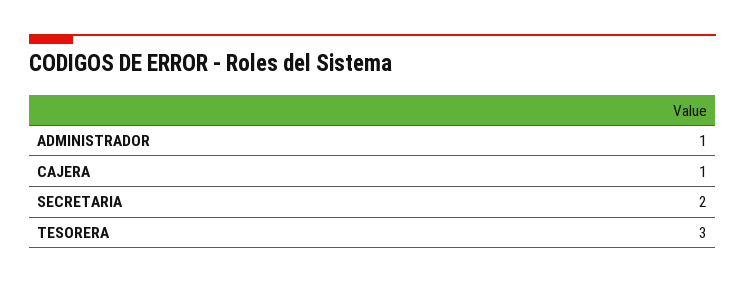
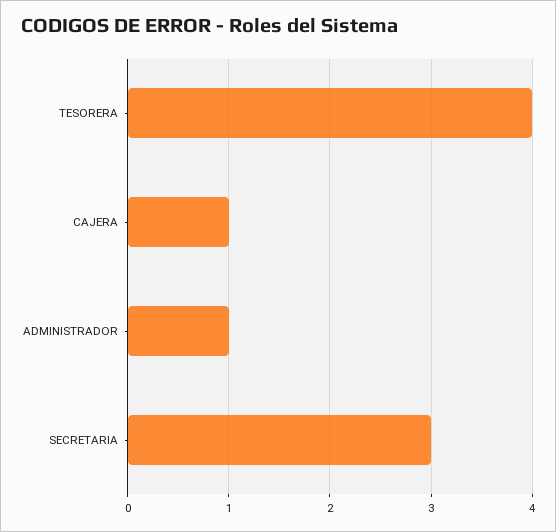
  {
    "ADMINISTRADOR": 1,
    "CAJERA": 1,
-   "SECRETARIA": 2,
+   "SECRETARIA": 3,
-   "TESORERA": 3
+   "TESORERA": 4
  }

